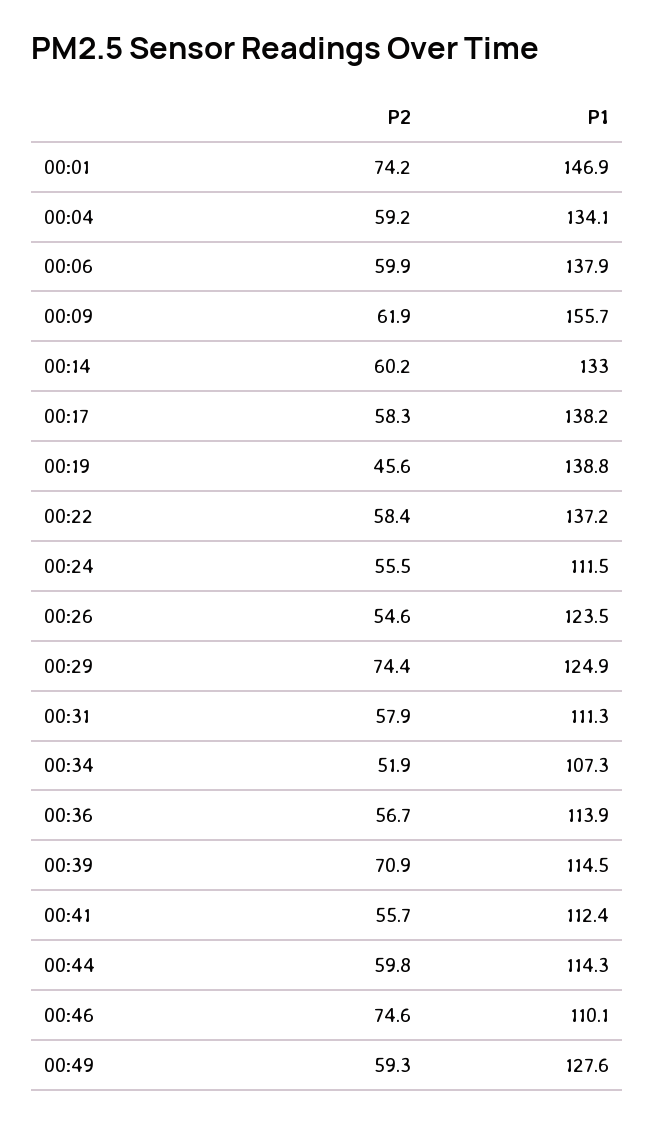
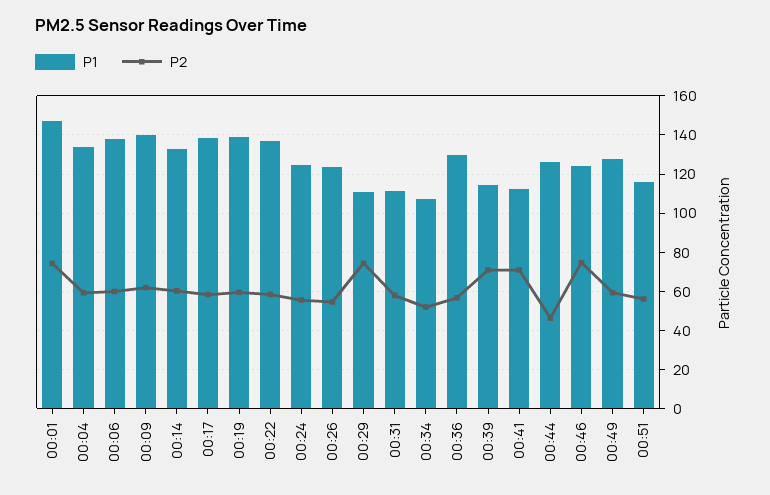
  {
    "P2": {
      "00:01": 74.2,
      "00:04": 59.2,
      "00:06": 59.9,
      "00:09": 61.9,
      "00:14": 60.2,
      "00:17": 58.3,
-     "00:19": 45.6,
+     "00:19": 60,
      "00:22": 58.4,
      "00:24": 55.5,
      "00:26": 54.6,
      "00:29": 74.4,
      "00:31": 57.9,
      "00:34": 51.9,
      "00:36": 56.7,
      "00:39": 70.9,
-     "00:41": 55.7,
+     "00:41": 70,
-     "00:44": 59.8,
+     "00:44": 45,
      "00:46": 74.6,
-     "00:49": 59.3
+     "00:49": 59.3,
+     "00:51": 55
    },
    "P1": {
      "00:01": 146.9,
      "00:04": 134.1,
      "00:06": 137.9,
-     "00:09": 155.7,
+     "00:09": 140,
      "00:14": 133,
      "00:17": 138.2,
      "00:19": 138.8,
      "00:22": 137.2,
-     "00:24": 111.5,
+     "00:24": 125,
      "00:26": 123.5,
-     "00:29": 124.9,
+     "00:29": 110,
      "00:31": 111.3,
      "00:34": 107.3,
-     "00:36": 113.9,
+     "00:36": 130,
      "00:39": 114.5,
      "00:41": 112.4,
-     "00:44": 114.3,
+     "00:44": 125,
-     "00:46": 110.1,
+     "00:46": 125,
-     "00:49": 127.6
+     "00:49": 127.6,
+     "00:51": 115
    }
  }

